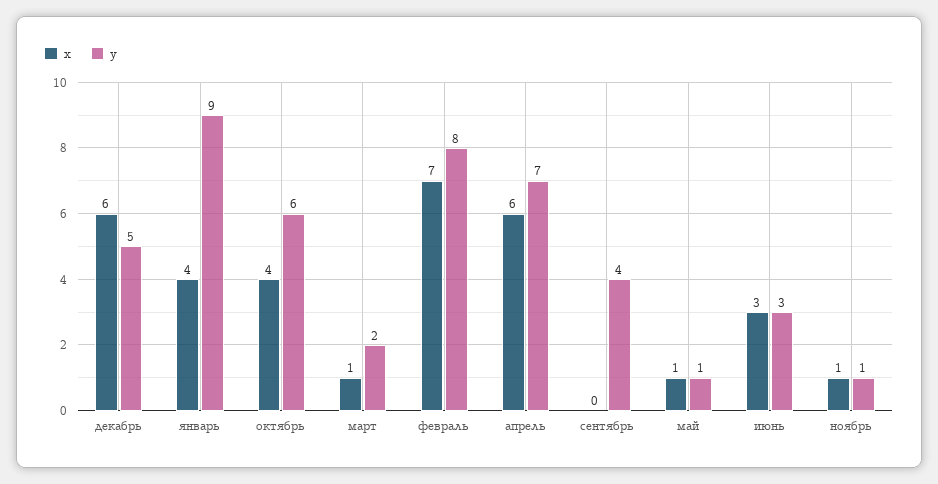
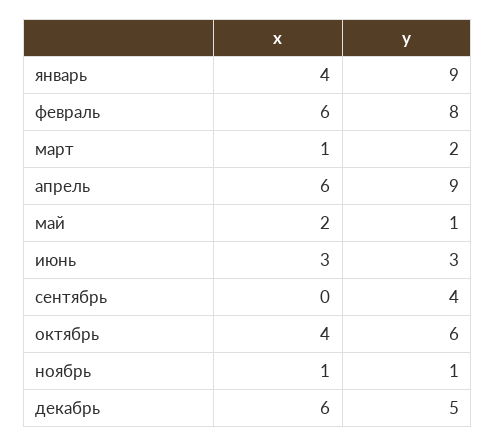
  {
    "x": {
      "декабрь": 6,
      "январь": 4,
      "октябрь": 4,
      "март": 1,
-     "февраль": 7,
+     "февраль": 6,
      "апрель": 6,
      "сентябрь": 0,
-     "май": 1,
+     "май": 2,
      "июнь": 3,
      "ноябрь": 1
    },
    "y": {
      "декабрь": 5,
      "январь": 9,
      "октябрь": 6,
      "март": 2,
      "февраль": 8,
-     "апрель": 7,
+     "апрель": 9,
      "сентябрь": 4,
      "май": 1,
      "июнь": 3,
      "ноябрь": 1
    }
  }

